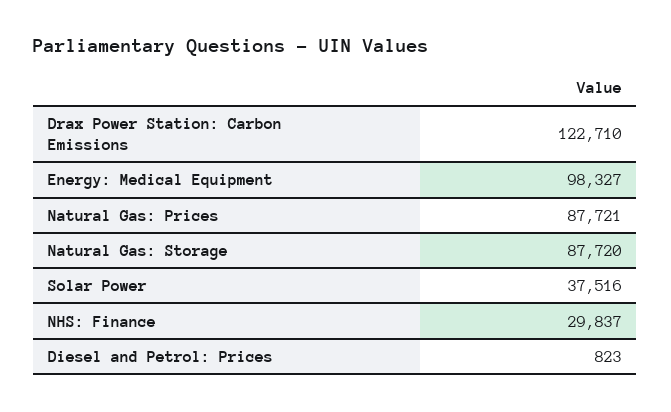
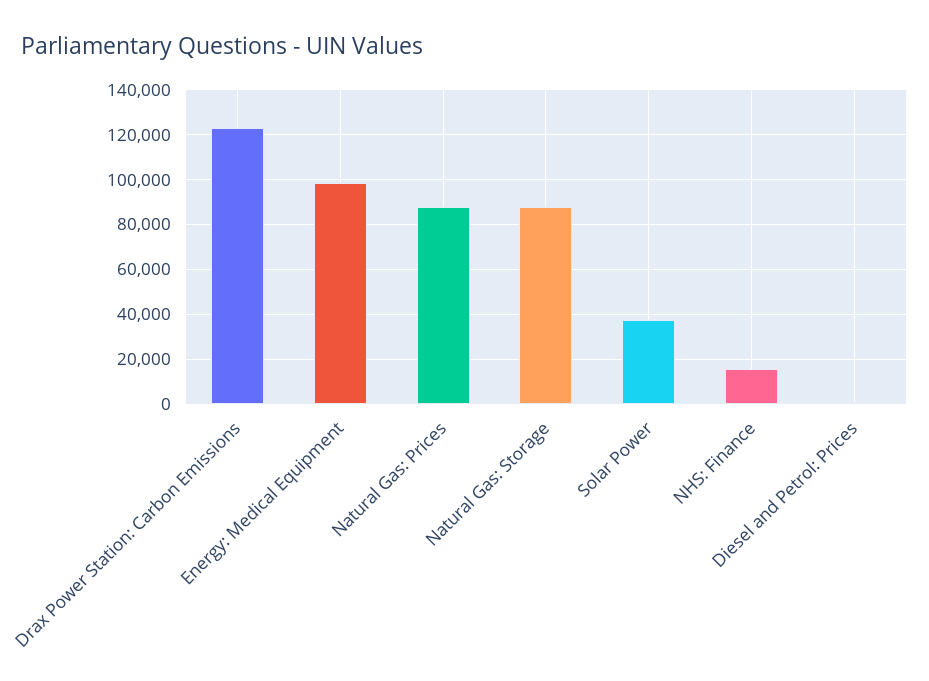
  {
    "Drax Power Station: Carbon Emissions": 122710,
    "Energy: Medical Equipment": 98327,
    "Natural Gas: Prices": 87721,
    "Natural Gas: Storage": 87720,
    "Solar Power": 37516,
-   "NHS: Finance": 29837,
+   "NHS: Finance": 15000,
    "Diesel and Petrol: Prices": 823
  }

